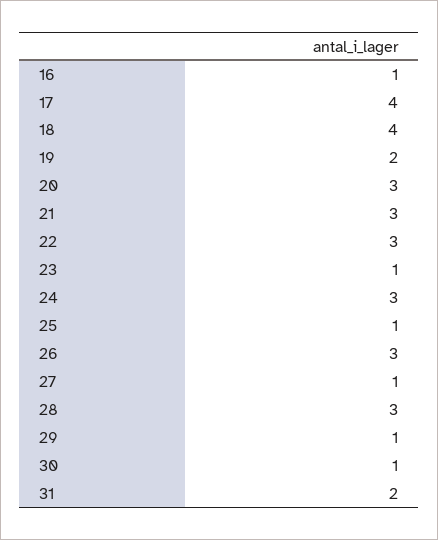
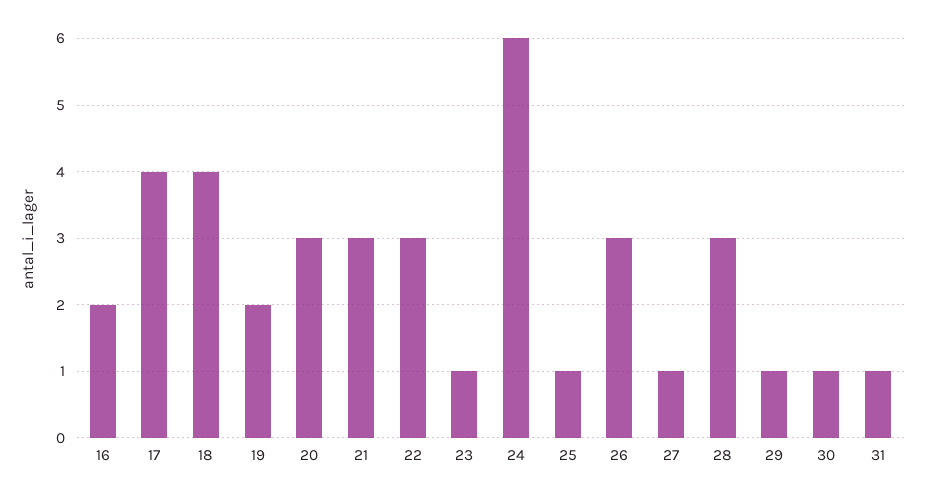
  {
-   "16": 1,
+   "16": 2,
    "17": 4,
    "18": 4,
    "19": 2,
    "20": 3,
    "21": 3,
    "22": 3,
    "23": 1,
-   "24": 3,
+   "24": 6,
    "25": 1,
    "26": 3,
    "27": 1,
    "28": 3,
    "29": 1,
    "30": 1,
-   "31": 2
+   "31": 1
  }

